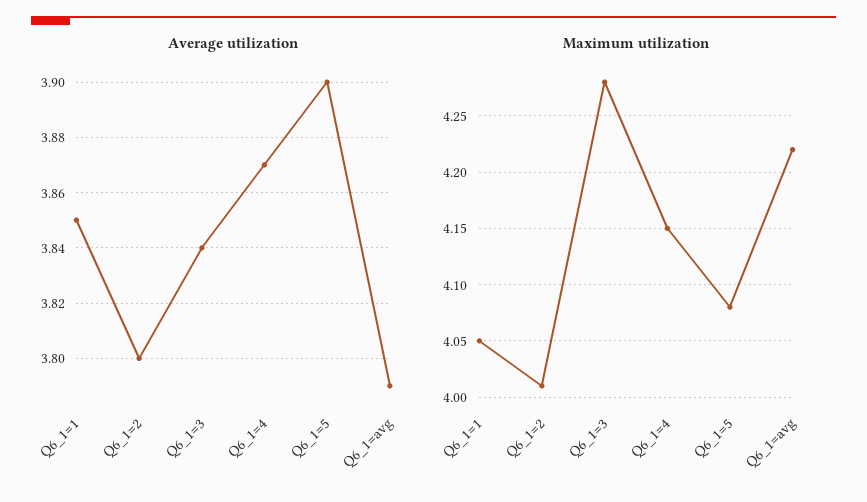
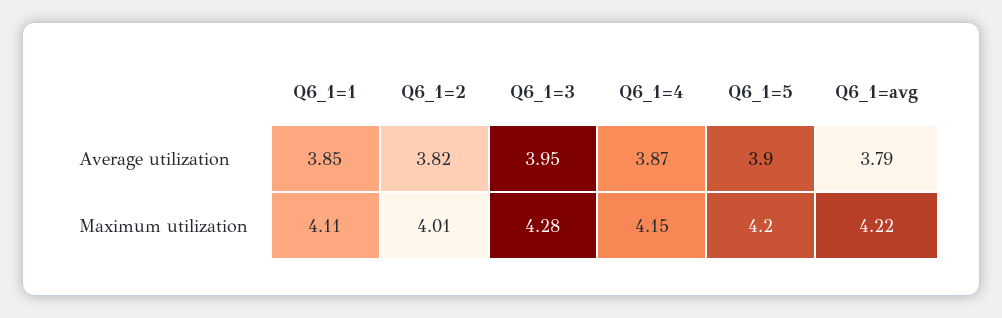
  {
    "Average utilization": {
      "Q6_1=1": 3.85,
-     "Q6_1=2": 3.8,
+     "Q6_1=2": 3.82,
-     "Q6_1=3": 3.84,
+     "Q6_1=3": 3.95,
      "Q6_1=4": 3.87,
      "Q6_1=5": 3.9,
      "Q6_1=avg": 3.79
    },
    "Maximum utilization": {
-     "Q6_1=1": 4.05,
+     "Q6_1=1": 4.11,
      "Q6_1=2": 4.01,
      "Q6_1=3": 4.28,
      "Q6_1=4": 4.15,
-     "Q6_1=5": 4.08,
+     "Q6_1=5": 4.2,
      "Q6_1=avg": 4.22
    }
  }

